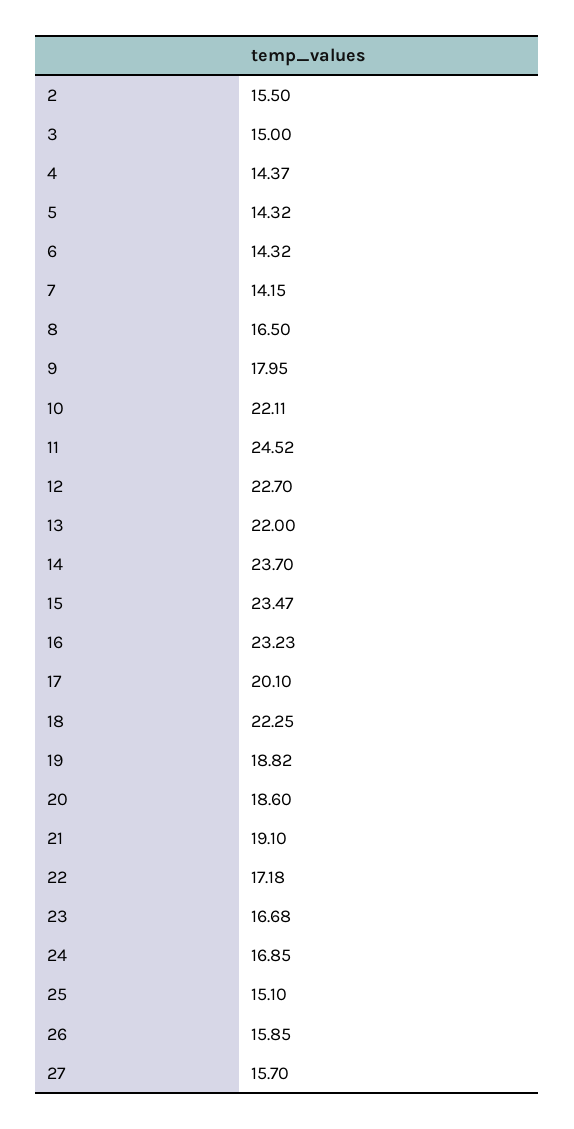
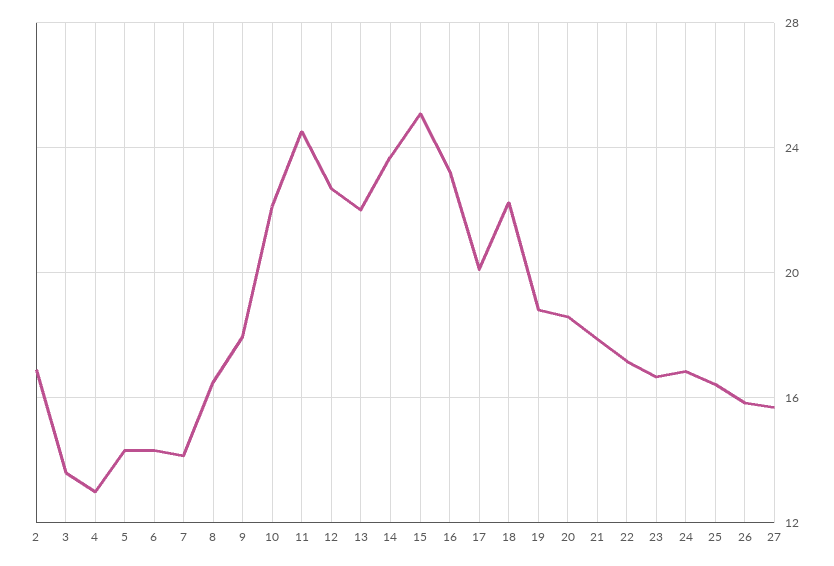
  {
-   "2": 15.5,
+   "2": 17,
-   "3": 15,
+   "3": 13.5,
-   "4": 14.37,
+   "4": 13,
    "5": 14.32,
    "6": 14.32,
    "7": 14.15,
    "8": 16.5,
    "9": 17.95,
    "10": 22.11,
    "11": 24.52,
    "12": 22.7,
    "13": 22,
    "14": 23.7,
-   "15": 23.47,
+   "15": 25,
    "16": 23.23,
    "17": 20.1,
    "18": 22.25,
    "19": 18.82,
    "20": 18.6,
-   "21": 19.1,
+   "21": 18,
    "22": 17.18,
    "23": 16.68,
    "24": 16.85,
-   "25": 15.1,
+   "25": 16.5,
    "26": 15.85,
    "27": 15.7
  }

